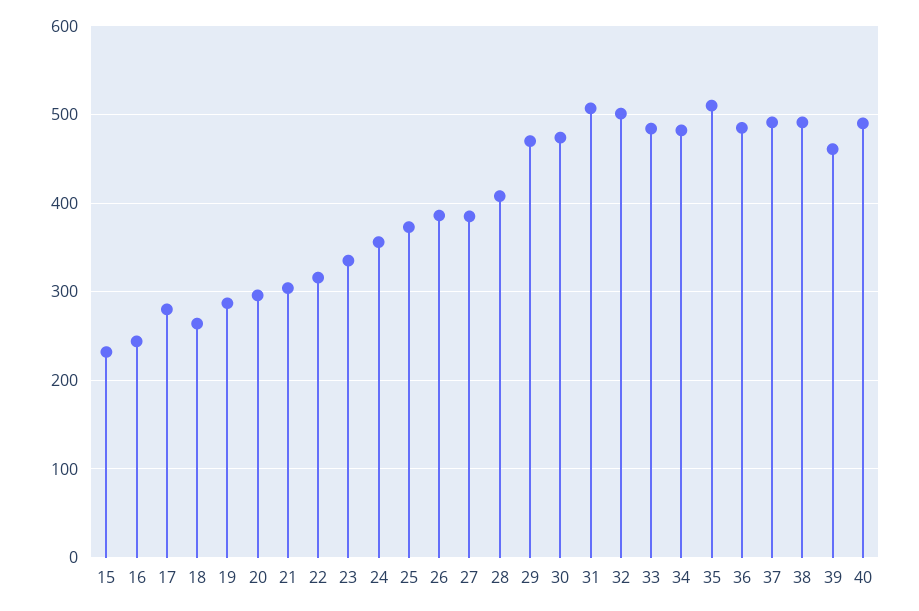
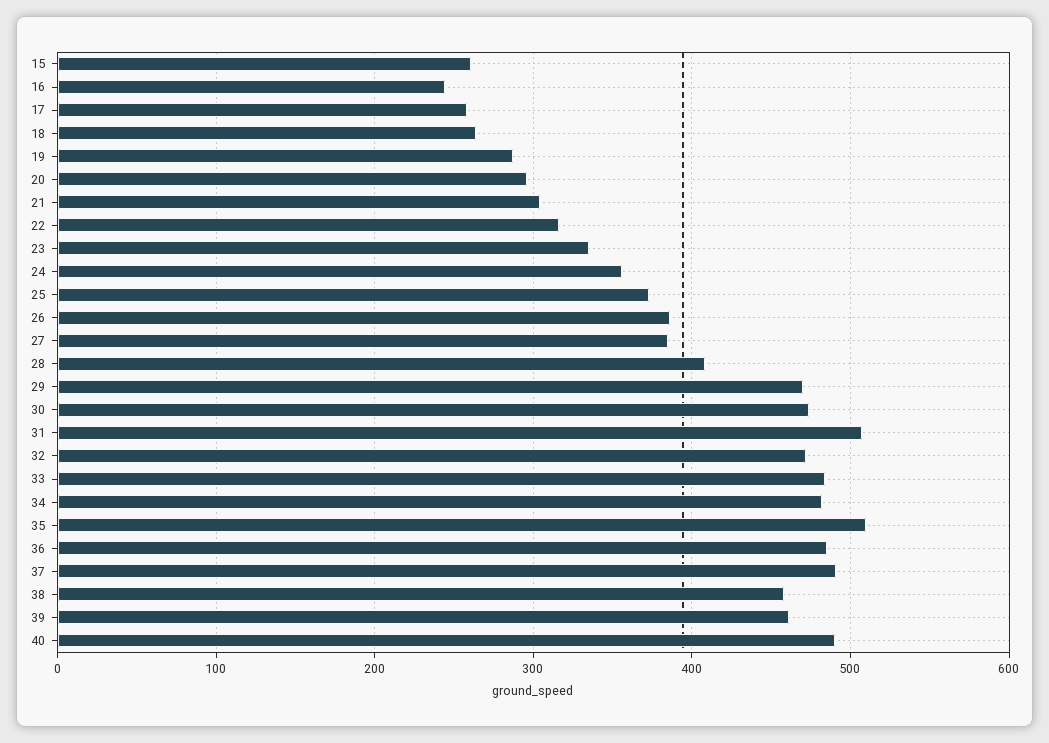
  {
-   "15": 230,
+   "15": 260,
    "16": 240,
-   "17": 280,
+   "17": 260,
    "18": 260,
    "19": 290,
    "20": 300,
    "21": 300,
    "22": 320,
    "23": 340,
    "24": 360,
    "25": 370,
    "26": 390,
    "27": 390,
    "28": 410,
    "29": 470,
    "30": 470,
    "31": 510,
-   "32": 500,
+   "32": 470,
    "33": 480,
    "34": 480,
    "35": 510,
    "36": 490,
    "37": 490,
-   "38": 490,
+   "38": 460,
    "39": 460,
    "40": 490
  }

